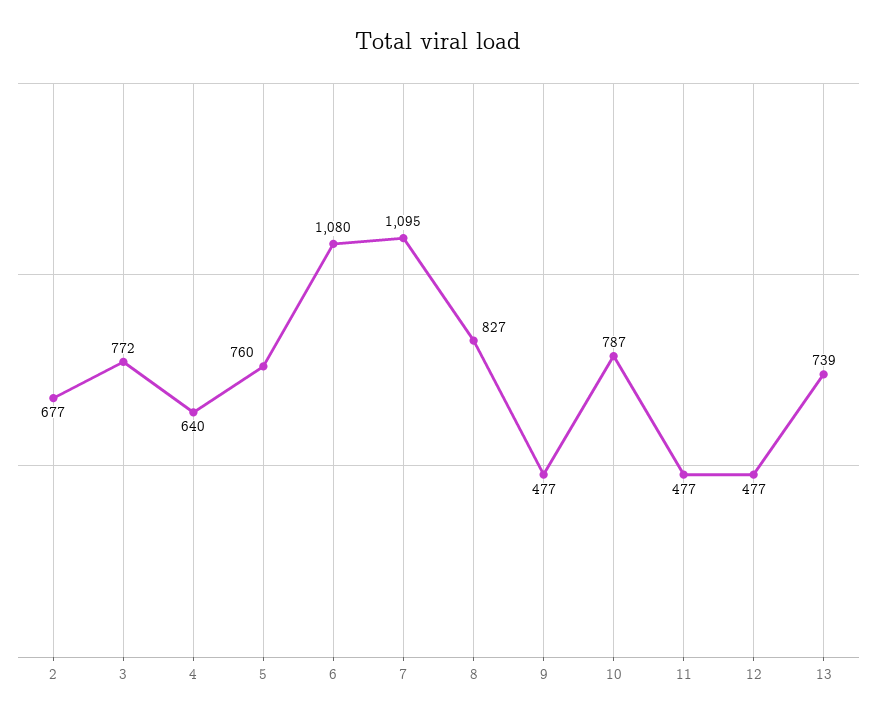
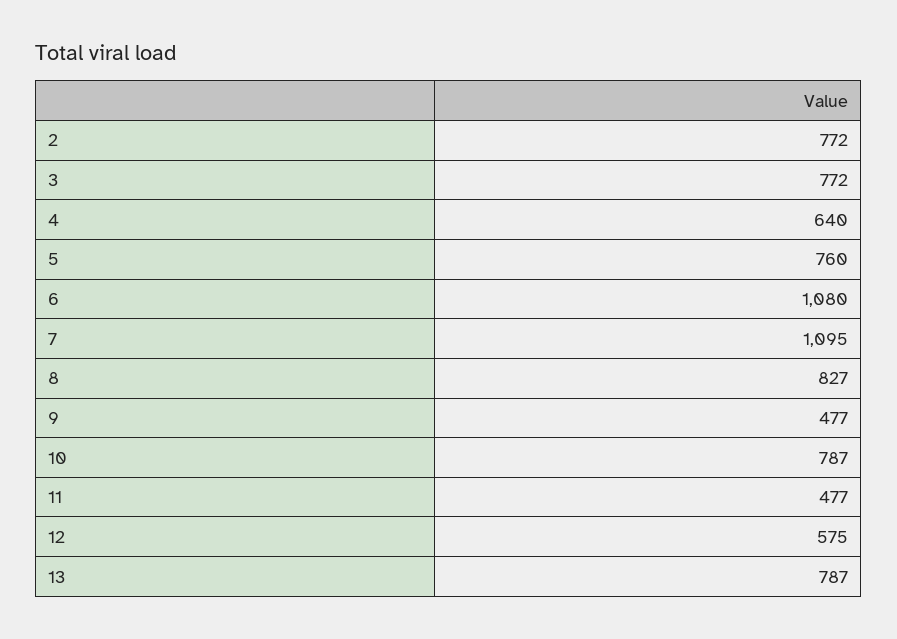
  {
-   "2": 677,
+   "2": 772,
    "3": 772,
    "4": 640,
    "5": 760,
    "6": 1080,
    "7": 1095,
    "8": 827,
    "9": 477,
    "10": 787,
    "11": 477,
-   "12": 477,
+   "12": 575,
-   "13": 739
+   "13": 787
  }

